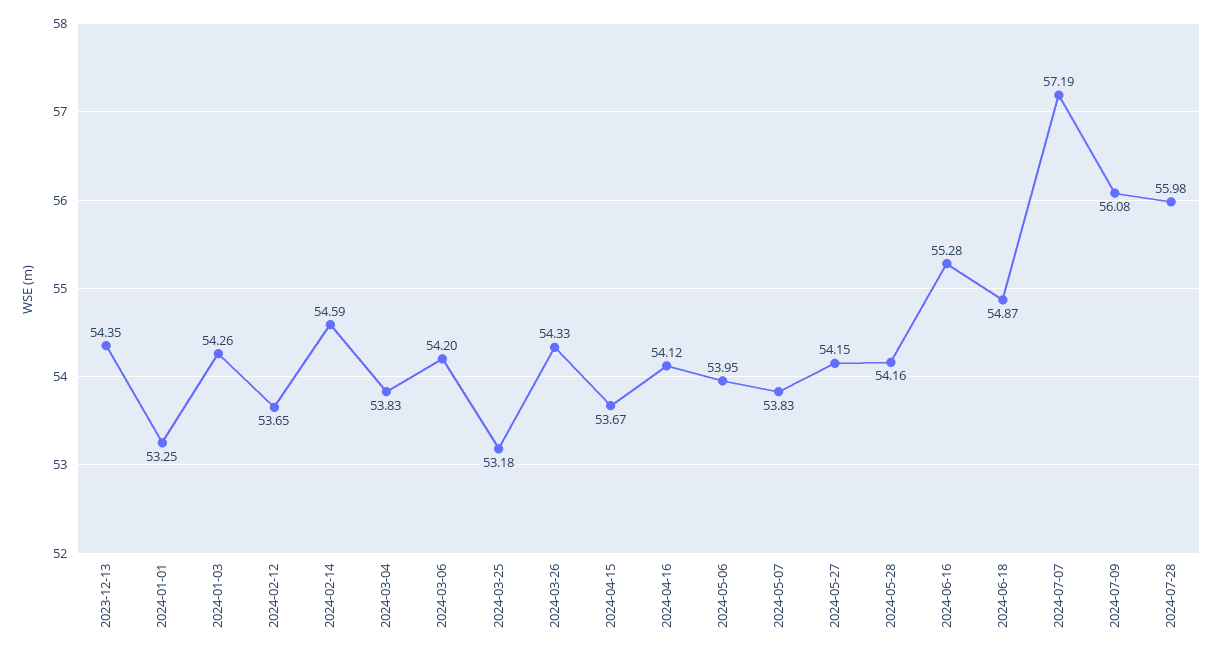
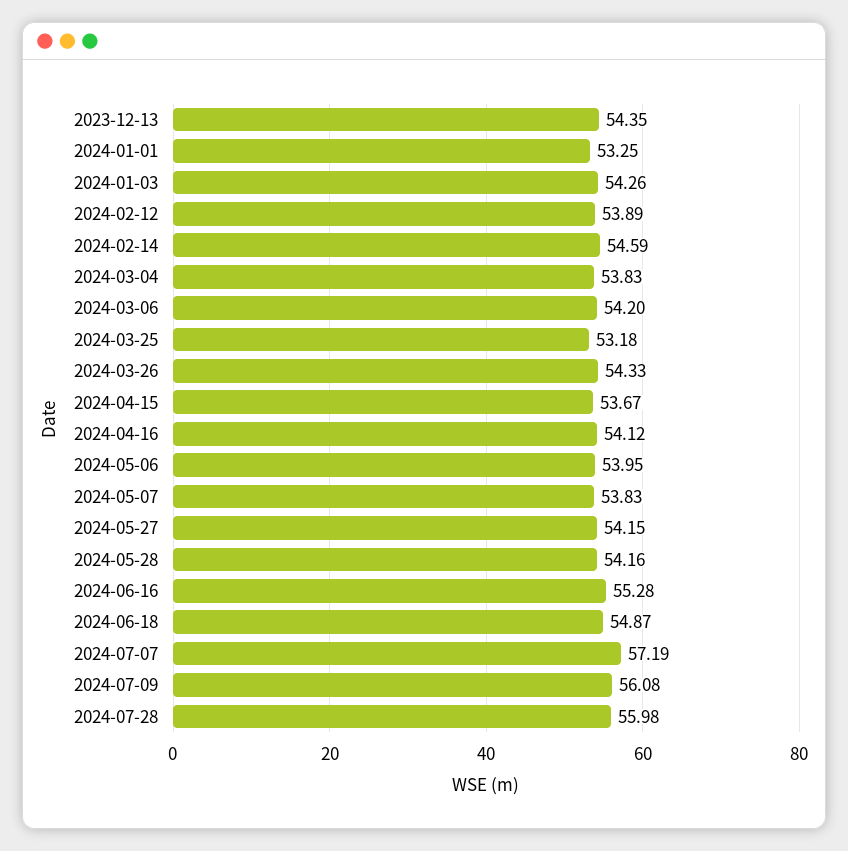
  {
    "2023-12-13": 54.35,
    "2024-01-01": 53.25,
    "2024-01-03": 54.26,
-   "2024-02-12": 53.65,
+   "2024-02-12": 53.89,
    "2024-02-14": 54.59,
    "2024-03-04": 53.83,
    "2024-03-06": 54.2,
    "2024-03-25": 53.18,
    "2024-03-26": 54.33,
    "2024-04-15": 53.67,
    "2024-04-16": 54.12,
    "2024-05-06": 53.95,
    "2024-05-07": 53.83,
    "2024-05-27": 54.15,
    "2024-05-28": 54.16,
    "2024-06-16": 55.28,
    "2024-06-18": 54.87,
    "2024-07-07": 57.19,
    "2024-07-09": 56.08,
    "2024-07-28": 55.98
  }

